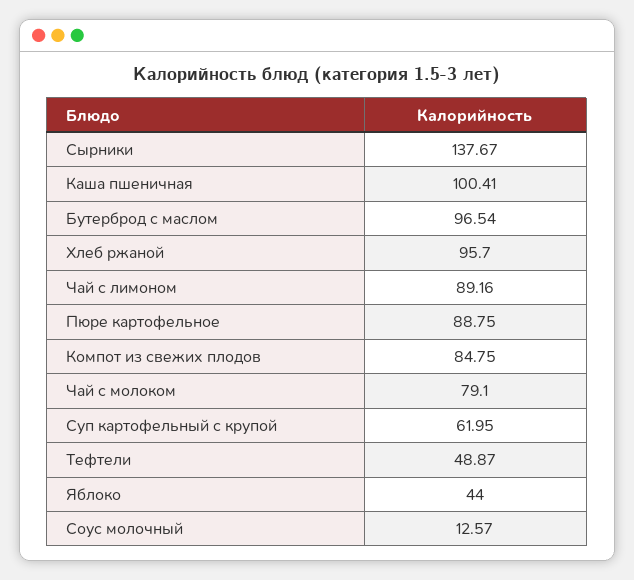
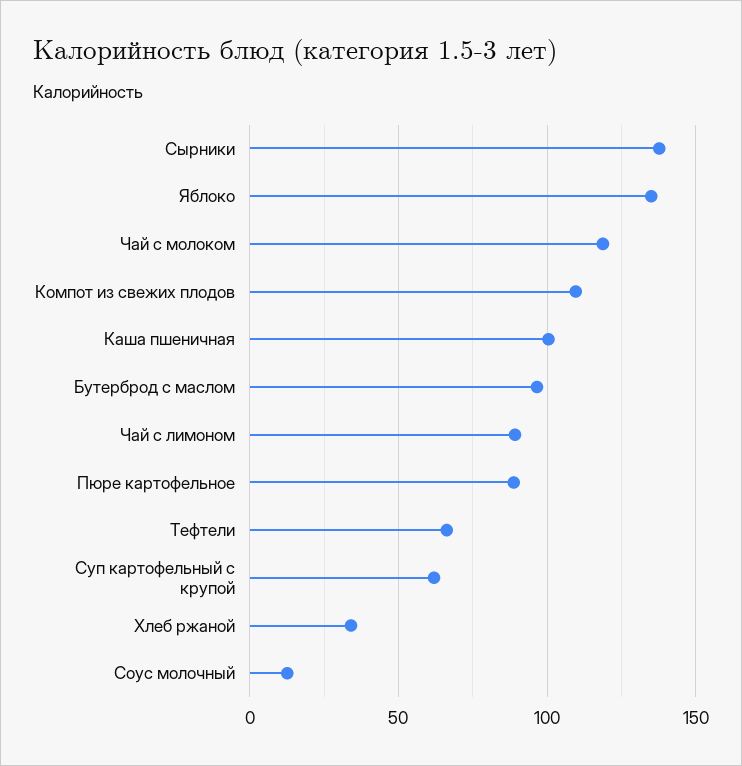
  {
    "Сырники": 137.67,
    "Каша пшеничная": 100.41,
    "Бутерброд с маслом": 96.54,
-   "Хлеб ржаной": 95.7,
+   "Хлеб ржаной": 35,
    "Чай с лимоном": 89.16,
    "Пюре картофельное": 88.75,
-   "Компот из свежих плодов": 84.75,
+   "Компот из свежих плодов": 110,
-   "Чай с молоком": 79.1,
+   "Чай с молоком": 120,
    "Суп картофельный с крупой": 61.95,
-   "Тефтели": 48.87,
+   "Тефтели": 65,
-   "Яблоко": 44,
+   "Яблоко": 135,
    "Соус молочный": 12.57
  }

